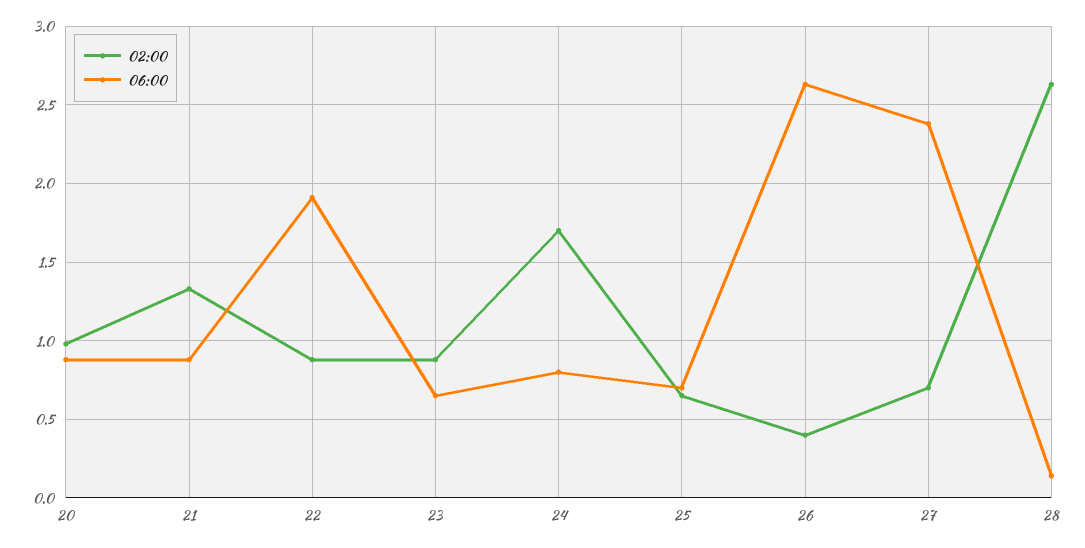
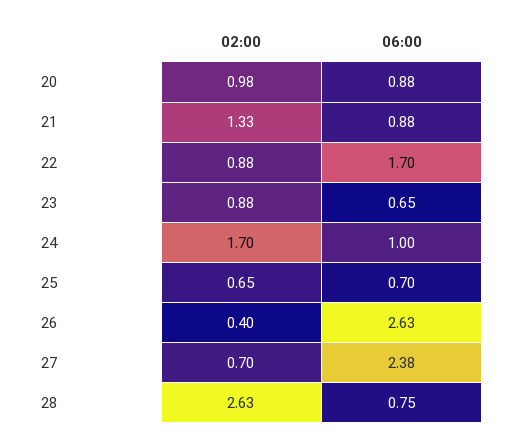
  {
    "02:00": {
      "20": 0.98,
      "21": 1.33,
      "22": 0.88,
      "23": 0.88,
      "24": 1.7,
      "25": 0.65,
      "26": 0.4,
      "27": 0.7,
      "28": 2.63
    },
    "06:00": {
      "20": 0.88,
      "21": 0.88,
-     "22": 1.9,
+     "22": 1.7,
      "23": 0.65,
-     "24": 0.8,
+     "24": 1,
      "25": 0.7,
      "26": 2.63,
      "27": 2.38,
-     "28": 0.15
+     "28": 0.75
    }
  }

